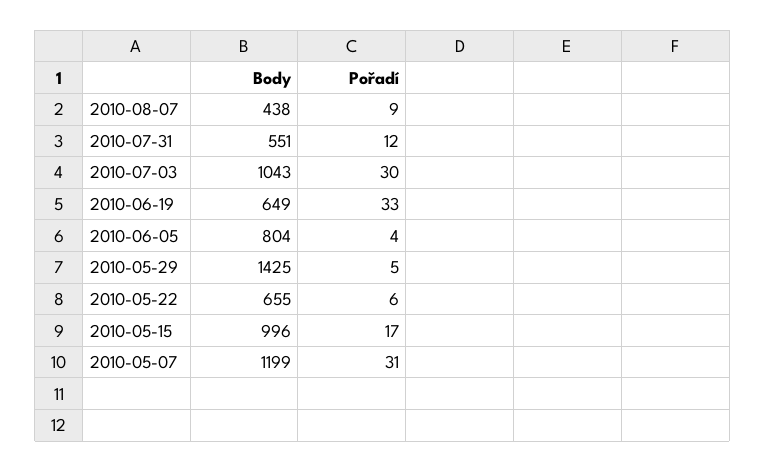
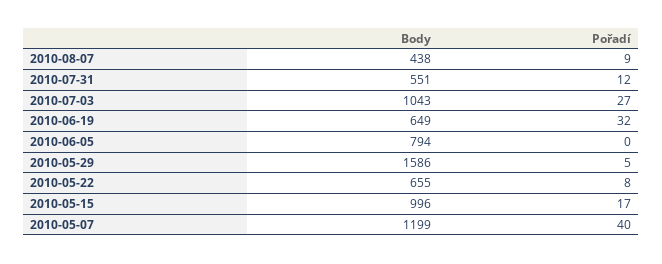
  {
    "Body": {
      "2010-08-07": 438,
      "2010-07-31": 551,
      "2010-07-03": 1043,
      "2010-06-19": 649,
-     "2010-06-05": 804,
+     "2010-06-05": 794,
-     "2010-05-29": 1425,
+     "2010-05-29": 1586,
      "2010-05-22": 655,
      "2010-05-15": 996,
      "2010-05-07": 1199
    },
    "Pořadí": {
      "2010-08-07": 9,
      "2010-07-31": 12,
-     "2010-07-03": 30,
+     "2010-07-03": 27,
-     "2010-06-19": 33,
+     "2010-06-19": 32,
-     "2010-06-05": 4,
+     "2010-06-05": 0,
      "2010-05-29": 5,
-     "2010-05-22": 6,
+     "2010-05-22": 8,
      "2010-05-15": 17,
-     "2010-05-07": 31
+     "2010-05-07": 40
    }
  }

